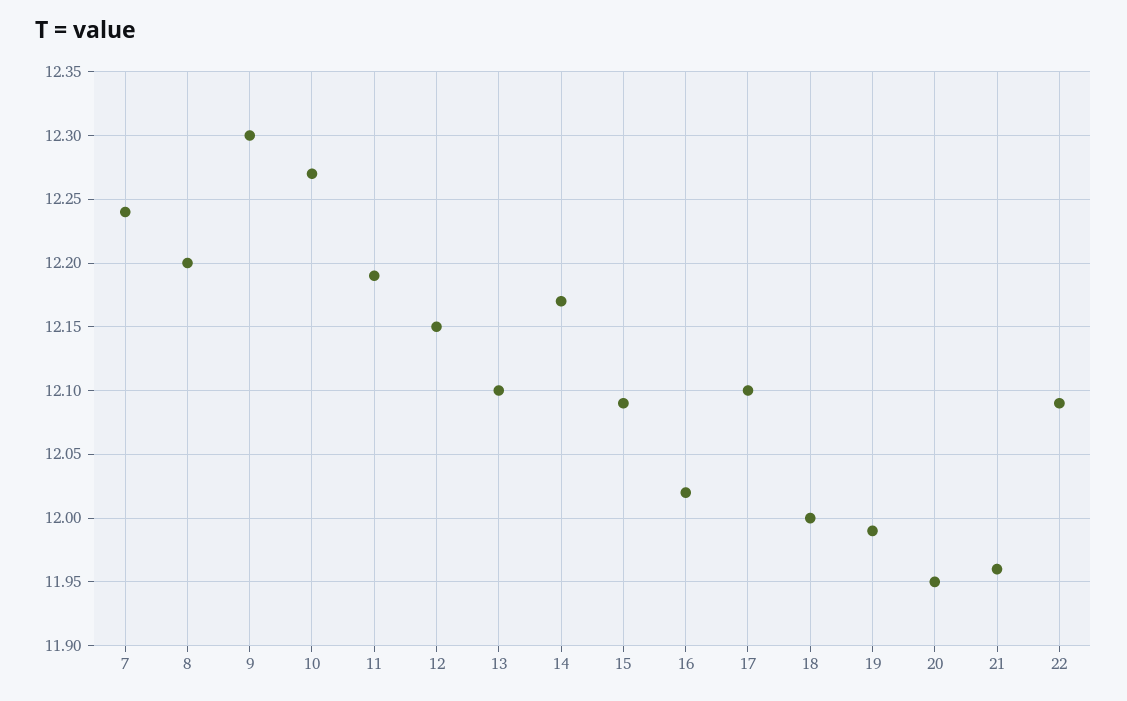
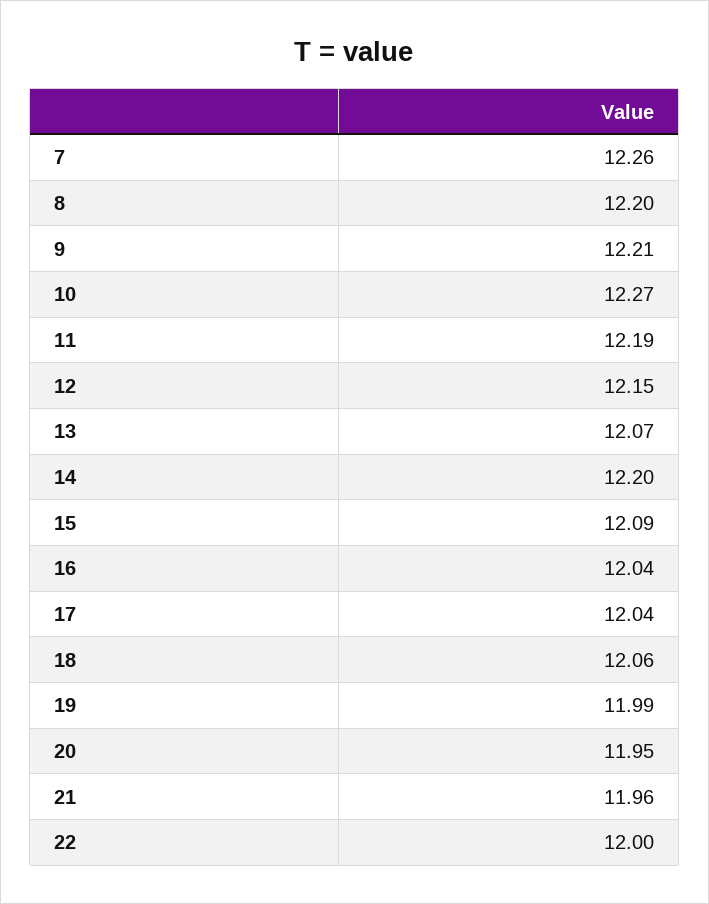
  {
-   "7": 12.24,
+   "7": 12.26,
    "8": 12.2,
-   "9": 12.3,
+   "9": 12.21,
    "10": 12.27,
    "11": 12.19,
    "12": 12.15,
-   "13": 12.1,
+   "13": 12.07,
-   "14": 12.17,
+   "14": 12.2,
    "15": 12.09,
-   "16": 12.02,
+   "16": 12.04,
-   "17": 12.1,
+   "17": 12.04,
-   "18": 12,
+   "18": 12.06,
    "19": 11.99,
    "20": 11.95,
    "21": 11.96,
-   "22": 12.09
+   "22": 12
  }

